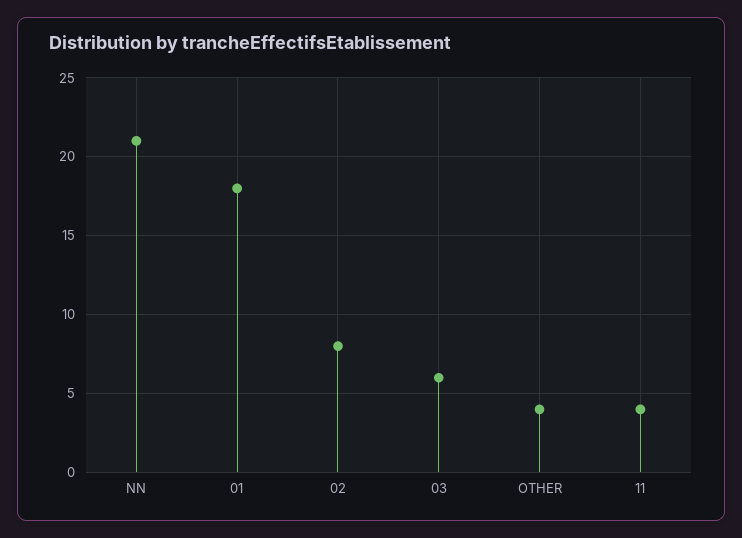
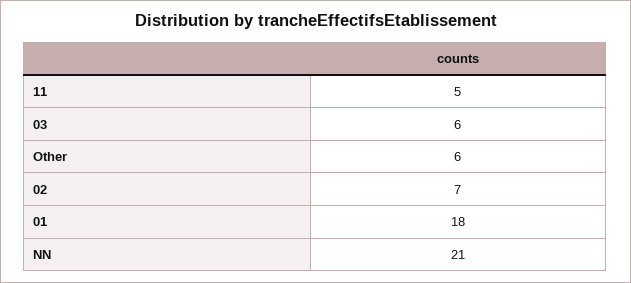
  {
    "NN": 21,
    "01": 18,
-   "02": 8,
+   "02": 7,
    "03": 6,
-   "OTHER": 4,
+   "OTHER": 6,
-   "11": 4
+   "11": 5
  }

